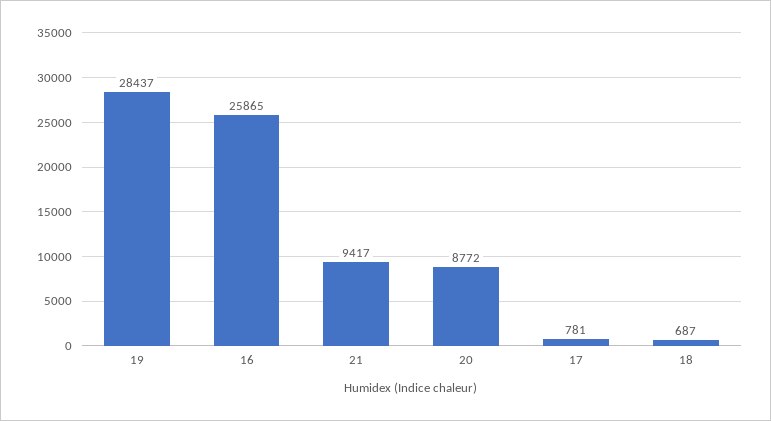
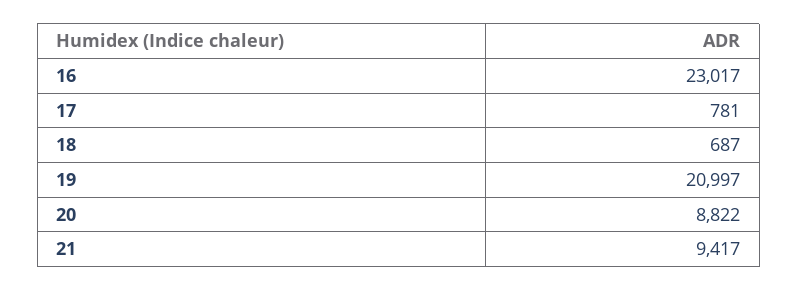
  {
-   "19": 28437,
+   "19": 20997,
-   "16": 25865,
+   "16": 23017,
    "21": 9417,
-   "20": 8772,
+   "20": 8822,
    "17": 781,
    "18": 687
  }

